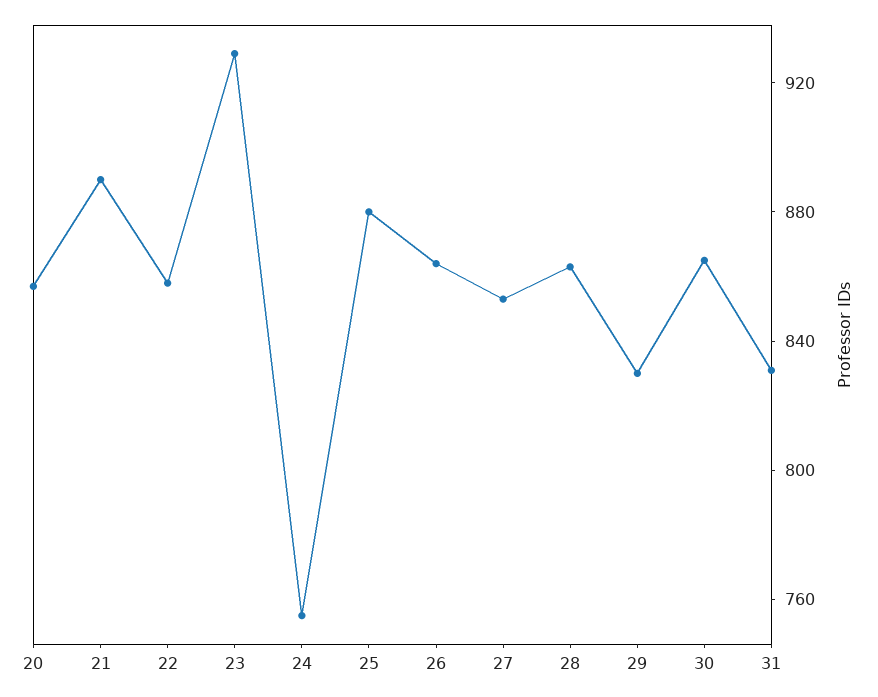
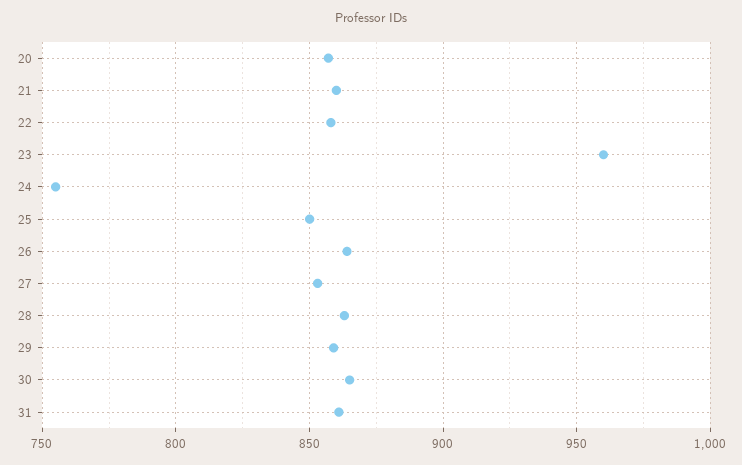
  {
    "20": 855,
-   "21": 890,
+   "21": 860,
    "22": 860,
-   "23": 930,
+   "23": 960,
    "24": 755,
-   "25": 880,
+   "25": 850,
    "26": 865,
    "27": 855,
    "28": 865,
-   "29": 830,
+   "29": 860,
    "30": 865,
-   "31": 830
+   "31": 860
  }

